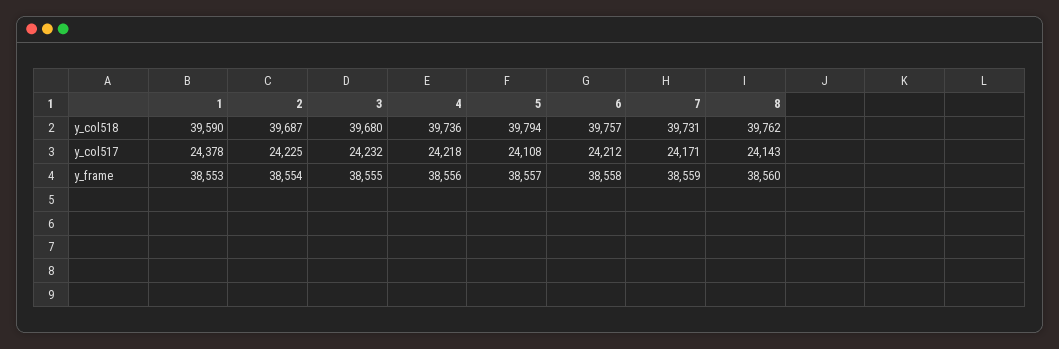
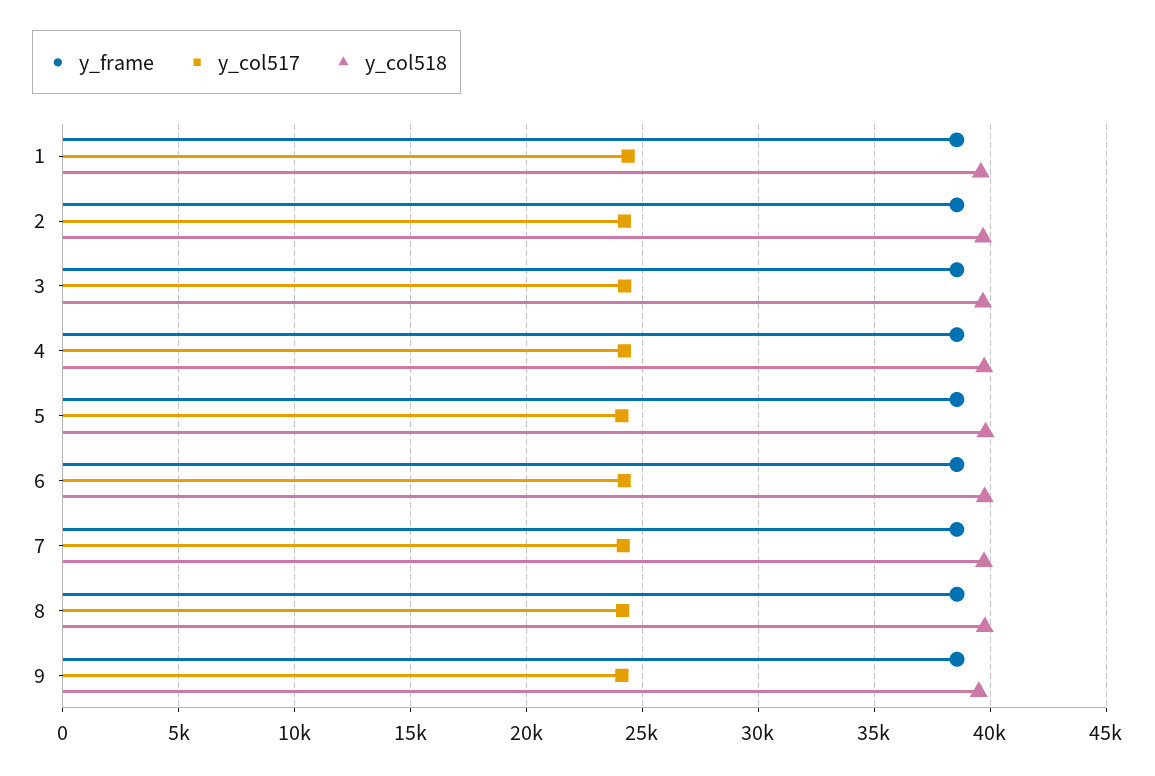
  {
    "y_col518": {
      "1": 39590,
      "2": 39687,
      "3": 39680,
      "4": 39736,
      "5": 39794,
      "6": 39757,
      "7": 39731,
-     "8": 39762
+     "8": 39762,
+     "9": 39500
    },
    "y_col517": {
      "1": 24378,
      "2": 24225,
      "3": 24232,
      "4": 24218,
      "5": 24108,
      "6": 24212,
      "7": 24171,
-     "8": 24143
+     "8": 24143,
+     "9": 24000
    },
    "y_frame": {
      "1": 38553,
      "2": 38554,
      "3": 38555,
      "4": 38556,
      "5": 38557,
      "6": 38558,
      "7": 38559,
-     "8": 38560
+     "8": 38560,
+     "9": 38500
    }
  }

